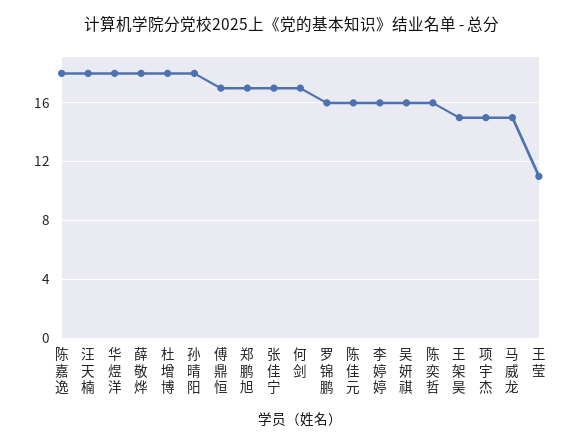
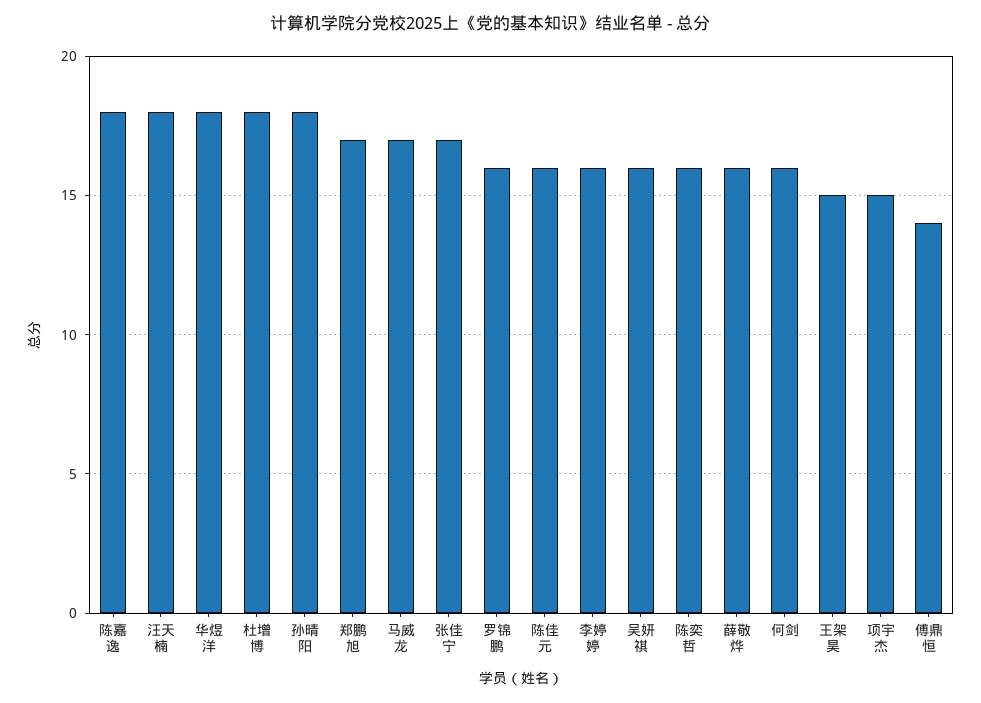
  {
    "陈嘉逸": 18,
    "汪天楠": 18,
    "华煜洋": 18,
-   "薛敬烨": 18,
+   "薛敬烨": 16,
    "杜增博": 18,
    "孙晴阳": 18,
-   "傅鼎恒": 17,
+   "傅鼎恒": 14,
    "郑鹏旭": 17,
    "张佳宁": 17,
-   "何剑": 17,
+   "何剑": 16,
    "罗锦鹏": 16,
    "陈佳元": 16,
    "李婷婷": 16,
    "吴妍祺": 16,
    "陈奕哲": 16,
    "王架昊": 15,
    "项宇杰": 15,
-   "马威龙": 15,
+   "马威龙": 17
-   "王莹": 11
  }

